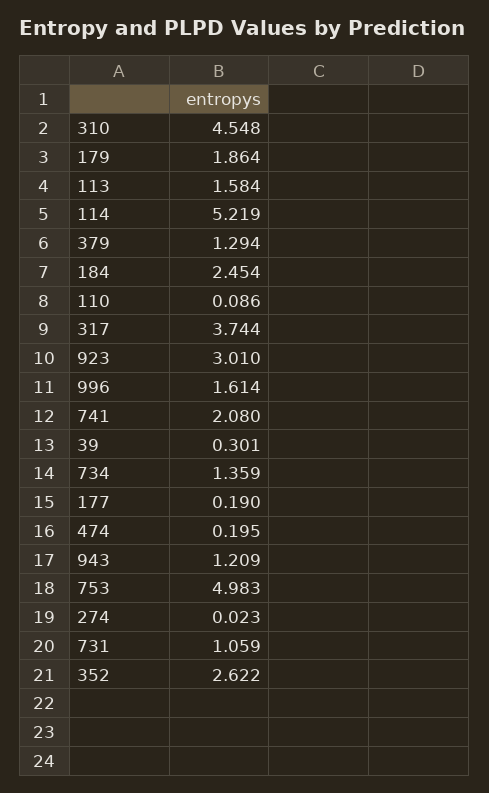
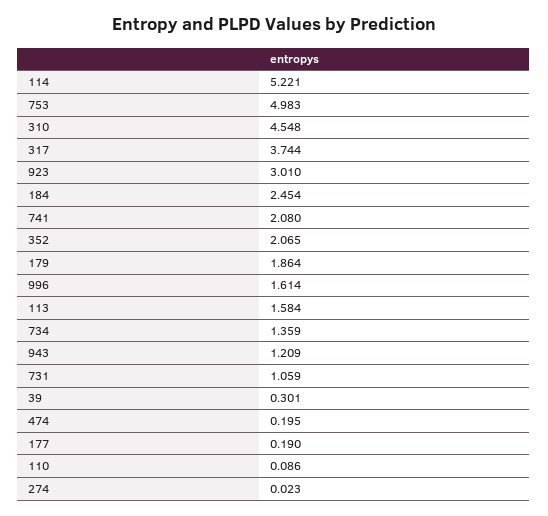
  {
    "310": 4.548,
    "179": 1.864,
    "113": 1.584,
-   "114": 5.219,
+   "114": 5.221,
-   "379": 1.294,
    "184": 2.454,
    "110": 0.086,
    "317": 3.744,
    "923": 3.01,
    "996": 1.614,
    "741": 2.08,
    "39": 0.301,
    "734": 1.359,
    "177": 0.19,
    "474": 0.195,
    "943": 1.209,
    "753": 4.983,
    "274": 0.023,
    "731": 1.059,
-   "352": 2.622
+   "352": 2.065
  }

